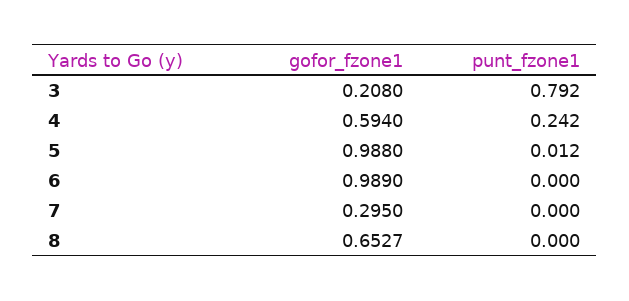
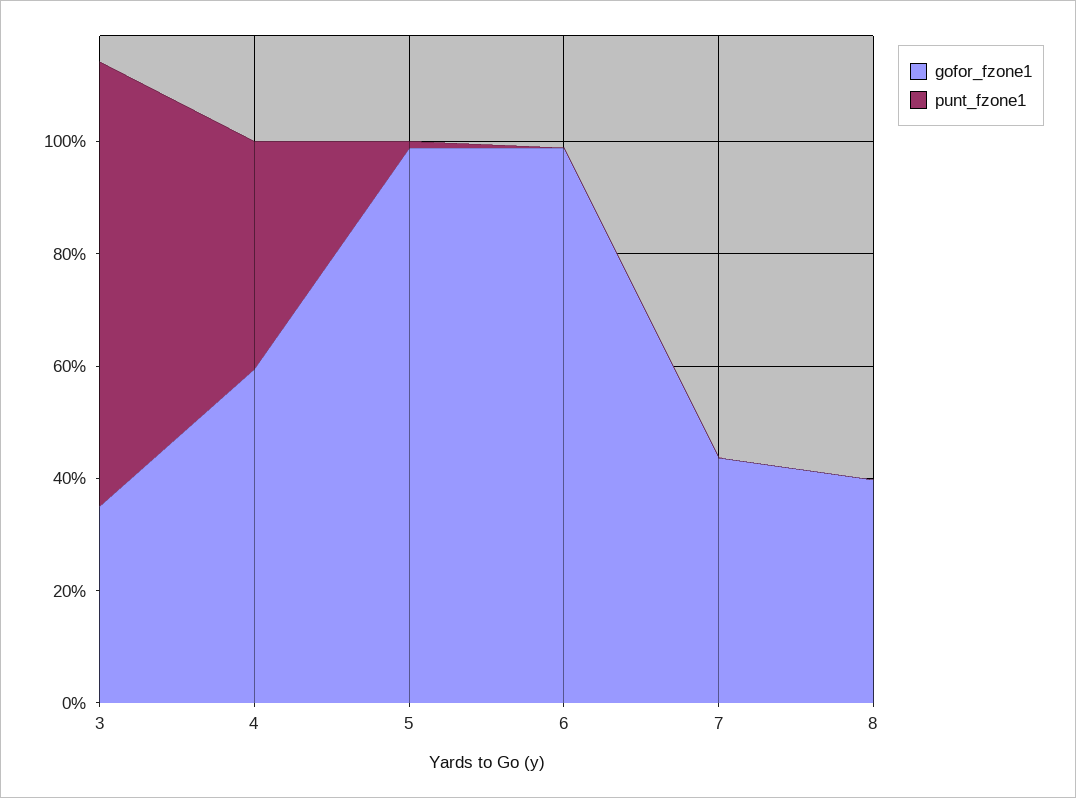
  {
    "gofor_fzone1": {
-     "3": 0.208,
+     "3": 0.35,
      "4": 0.594,
      "5": 0.988,
      "6": 0.989,
-     "7": 0.295,
+     "7": 0.45,
-     "8": 0.6527
+     "8": 0.4
    },
    "punt_fzone1": {
      "3": 0.792,
-     "4": 0.242,
+     "4": 0.4,
      "5": 0.012,
      "6": 0,
      "7": 0,
      "8": 0
    }
  }

